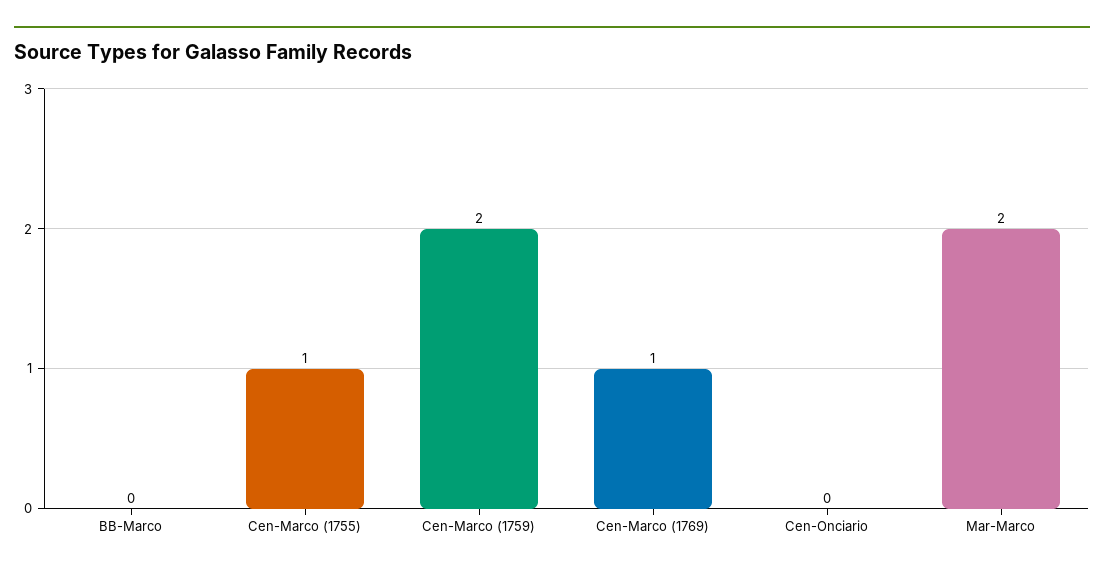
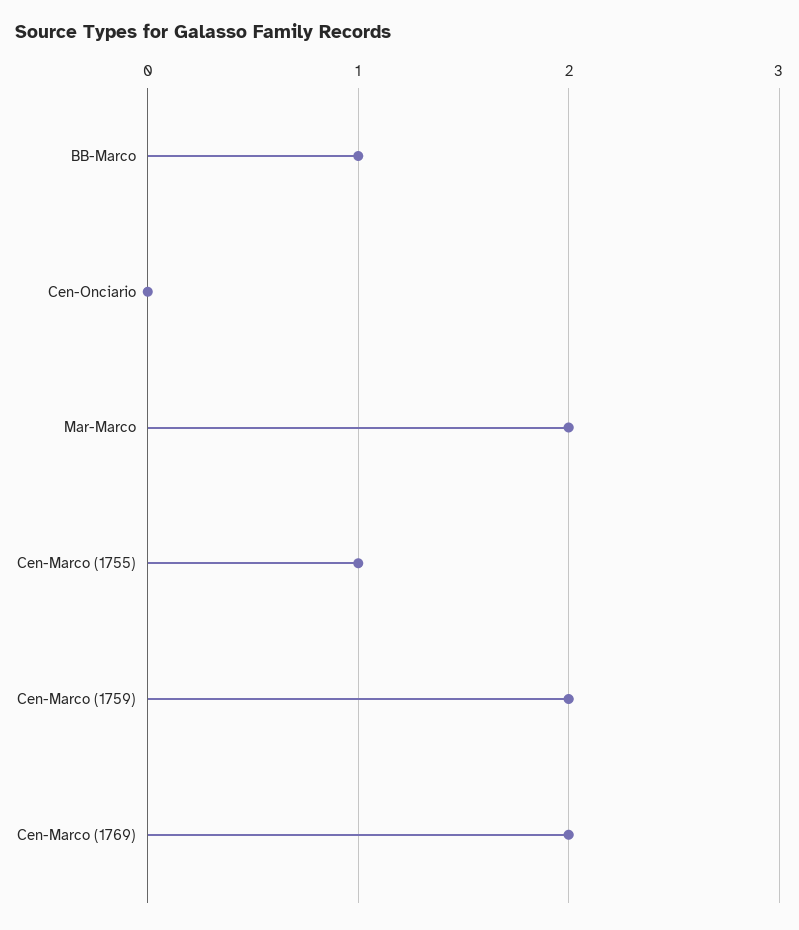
  {
-   "BB-Marco": 0,
+   "BB-Marco": 1,
    "Cen-Marco (1755)": 1,
    "Cen-Marco (1759)": 2,
-   "Cen-Marco (1769)": 1,
+   "Cen-Marco (1769)": 2,
    "Cen-Onciario": 0,
    "Mar-Marco": 2
  }

